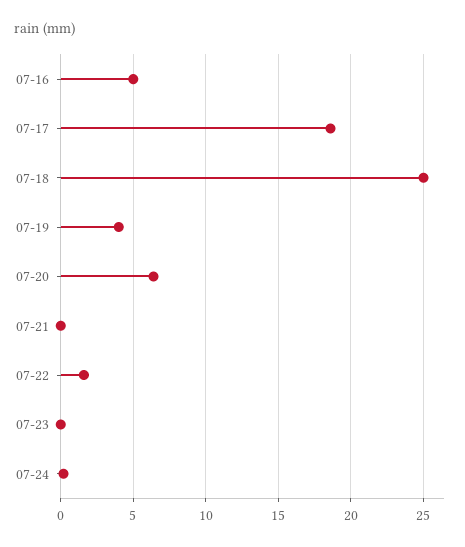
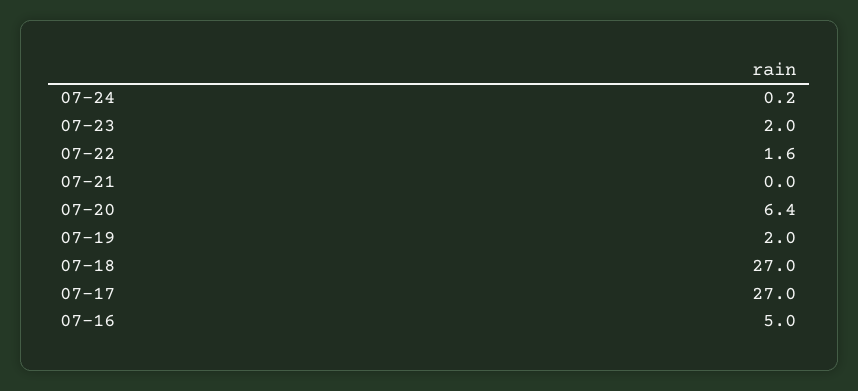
  {
    "07-16": 5,
-   "07-17": 18.5,
+   "07-17": 27,
-   "07-18": 25,
+   "07-18": 27,
-   "07-19": 4,
+   "07-19": 2,
    "07-20": 6.4,
    "07-21": 0,
    "07-22": 1.6,
-   "07-23": 0,
+   "07-23": 2,
    "07-24": 0.2
  }

